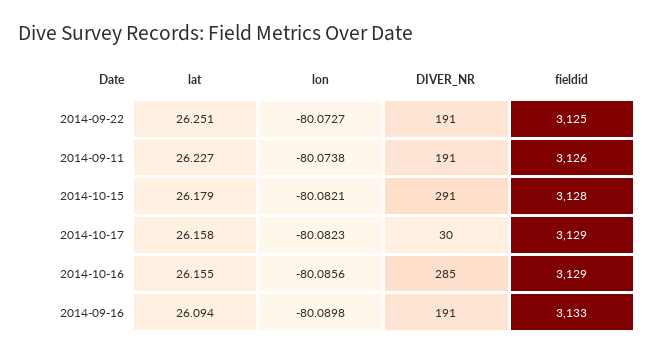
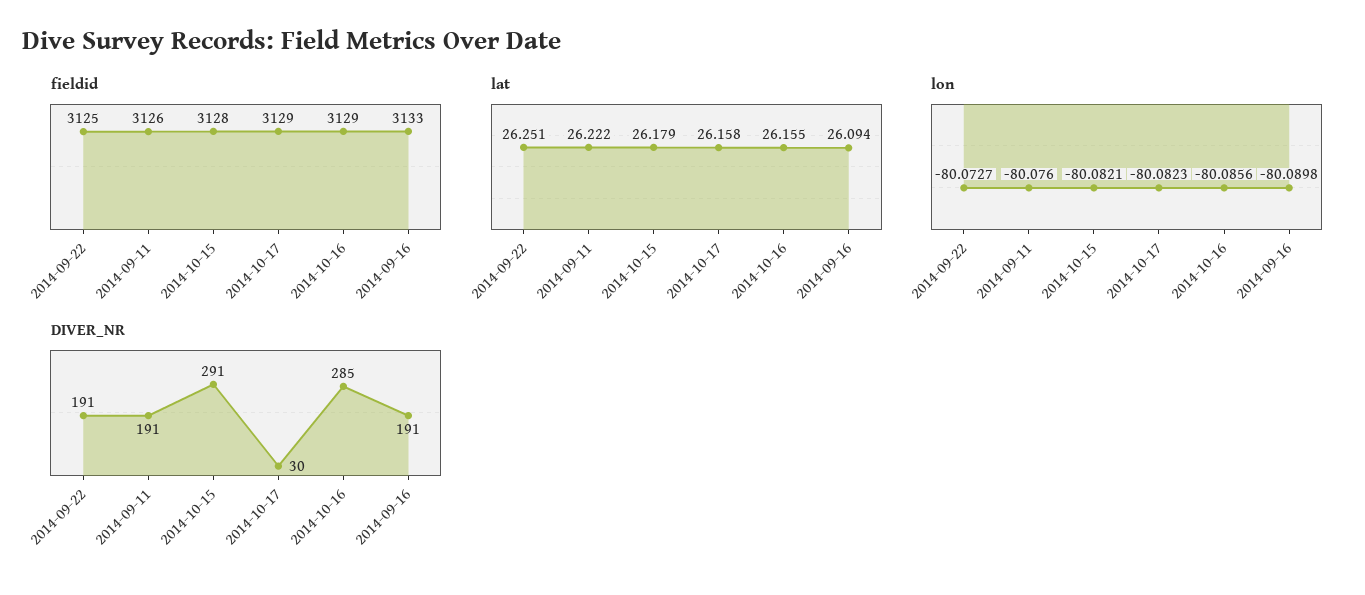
  {
    "lat": {
      "2014-09-22": 26.251,
-     "2014-09-11": 26.227,
+     "2014-09-11": 26.222,
      "2014-10-15": 26.179,
      "2014-10-17": 26.158,
      "2014-10-16": 26.155,
      "2014-09-16": 26.094
    },
    "lon": {
      "2014-09-22": -80.0727,
-     "2014-09-11": -80.0738,
+     "2014-09-11": -80.076,
      "2014-10-15": -80.0821,
      "2014-10-17": -80.0823,
      "2014-10-16": -80.0856,
      "2014-09-16": -80.0898
    },
    "DIVER_NR": {
      "2014-09-22": 191,
      "2014-09-11": 191,
      "2014-10-15": 291,
      "2014-10-17": 30,
      "2014-10-16": 285,
      "2014-09-16": 191
    },
    "fieldid": {
      "2014-09-22": 3125,
      "2014-09-11": 3126,
      "2014-10-15": 3128,
      "2014-10-17": 3129,
      "2014-10-16": 3129,
      "2014-09-16": 3133
    }
  }

